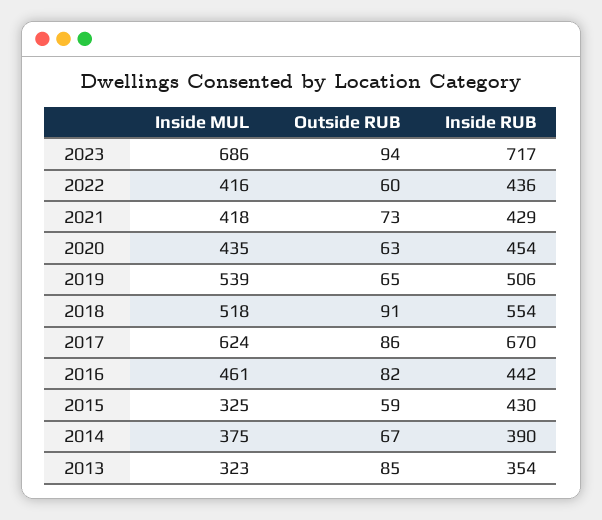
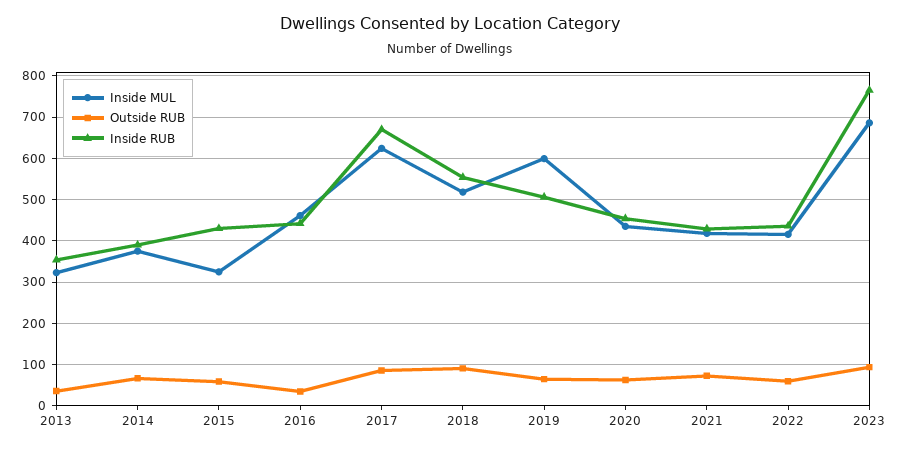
  {
    "Inside MUL": {
      "2023": 686,
      "2022": 416,
      "2021": 418,
      "2020": 435,
-     "2019": 539,
+     "2019": 600,
      "2018": 518,
      "2017": 624,
      "2016": 461,
      "2015": 325,
      "2014": 375,
      "2013": 323
    },
    "Outside RUB": {
      "2023": 94,
      "2022": 60,
      "2021": 73,
      "2020": 63,
      "2019": 65,
      "2018": 91,
      "2017": 86,
-     "2016": 82,
+     "2016": 40,
      "2015": 59,
      "2014": 67,
-     "2013": 85
+     "2013": 40
    },
    "Inside RUB": {
-     "2023": 717,
+     "2023": 760,
      "2022": 436,
      "2021": 429,
      "2020": 454,
      "2019": 506,
      "2018": 554,
      "2017": 670,
      "2016": 442,
      "2015": 430,
      "2014": 390,
      "2013": 354
    }
  }

